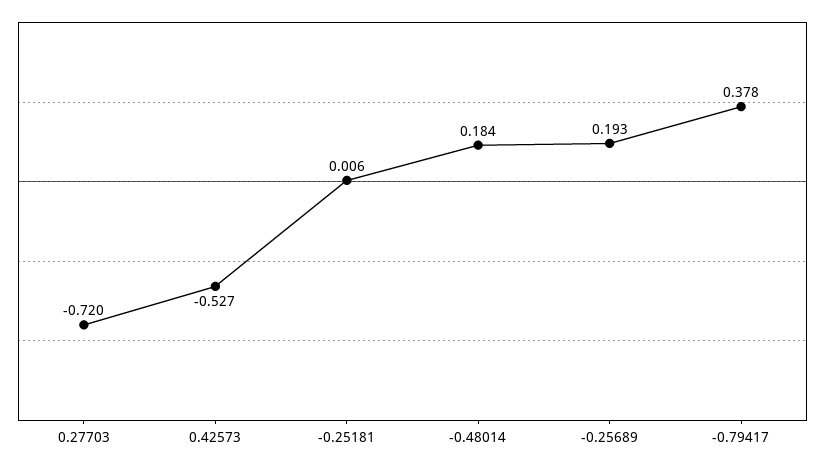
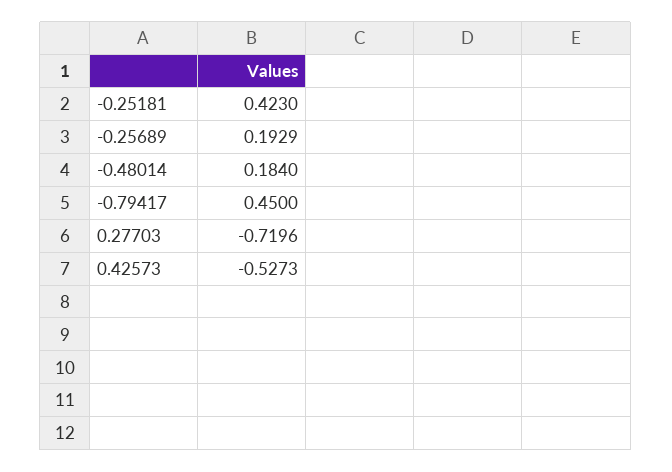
  {
    "0.27703": -0.7196,
    "0.42573": -0.5273,
-   "-0.25181": 0.006,
+   "-0.25181": 0.423,
    "-0.48014": 0.184,
    "-0.25689": 0.1929,
-   "-0.79417": 0.378
+   "-0.79417": 0.45
  }

